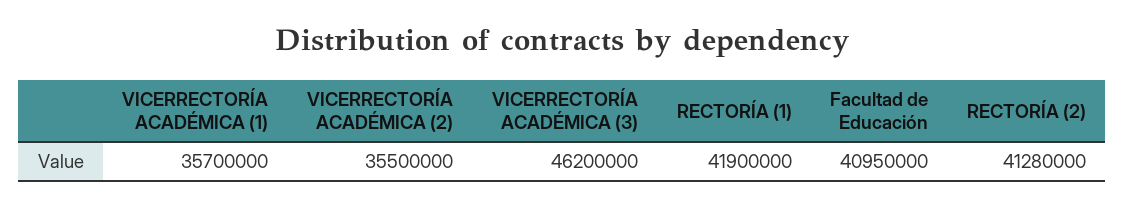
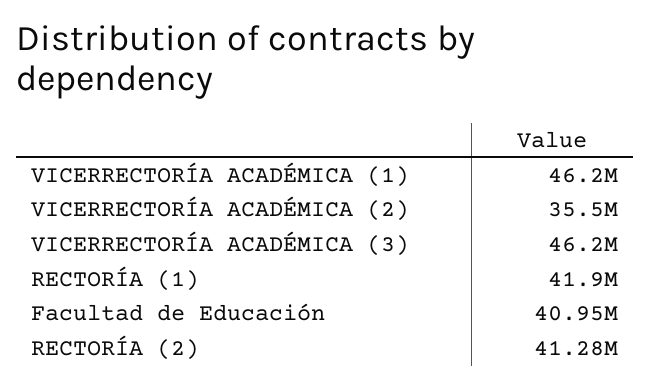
  {
-   "VICERRECTORÍA ACADÉMICA (1)": 35700000,
+   "VICERRECTORÍA ACADÉMICA (1)": 46200000,
    "VICERRECTORÍA ACADÉMICA (2)": 35500000,
    "VICERRECTORÍA ACADÉMICA (3)": 46200000,
    "RECTORÍA (1)": 41900000,
    "Facultad de Educación": 40950000,
    "RECTORÍA (2)": 41280000
  }

